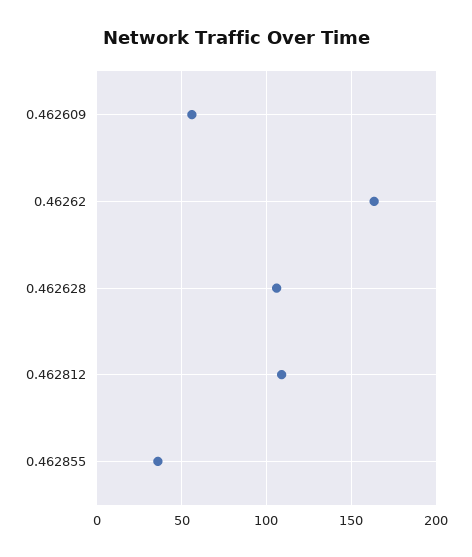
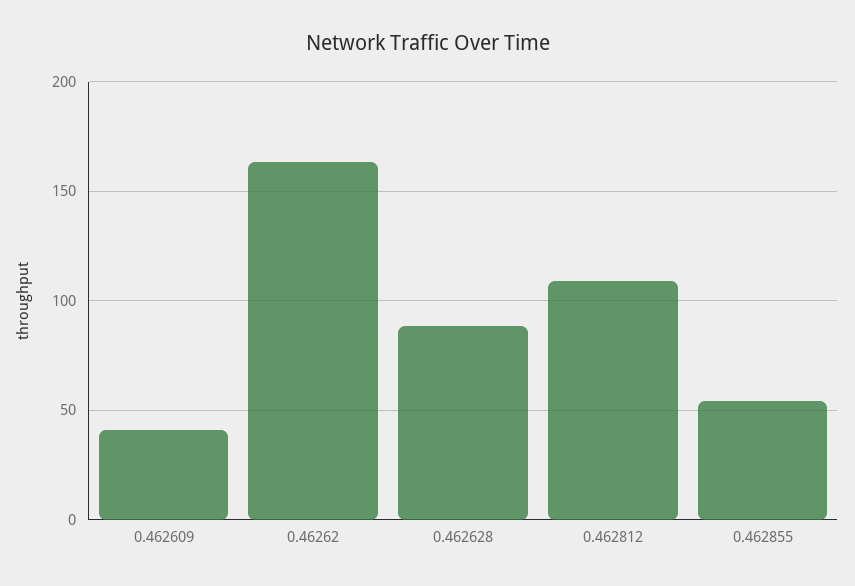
  {
-   "0.462609": 55,
+   "0.462609": 40,
    "0.46262": 165,
-   "0.462628": 105,
+   "0.462628": 90,
    "0.462812": 110,
-   "0.462855": 35
+   "0.462855": 55
  }

